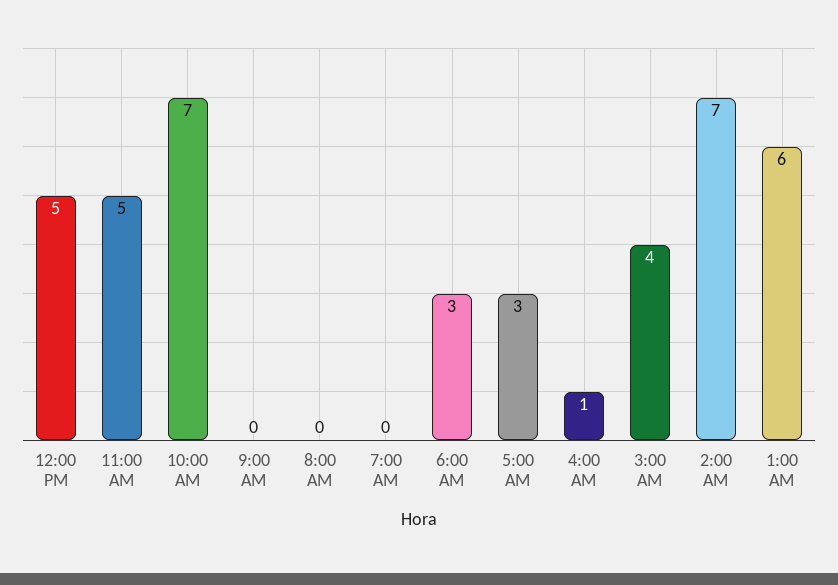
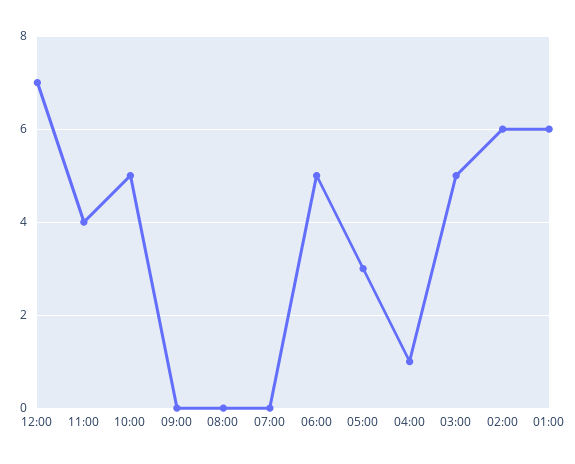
  {
-   "12:00 PM": 5,
+   "12:00 PM": 7,
-   "11:00 AM": 5,
+   "11:00 AM": 4,
-   "10:00 AM": 7,
+   "10:00 AM": 5,
    "9:00 AM": 0,
    "8:00 AM": 0,
    "7:00 AM": 0,
-   "6:00 AM": 3,
+   "6:00 AM": 5,
    "5:00 AM": 3,
    "4:00 AM": 1,
-   "3:00 AM": 4,
+   "3:00 AM": 5,
-   "2:00 AM": 7,
+   "2:00 AM": 6,
    "1:00 AM": 6
  }

